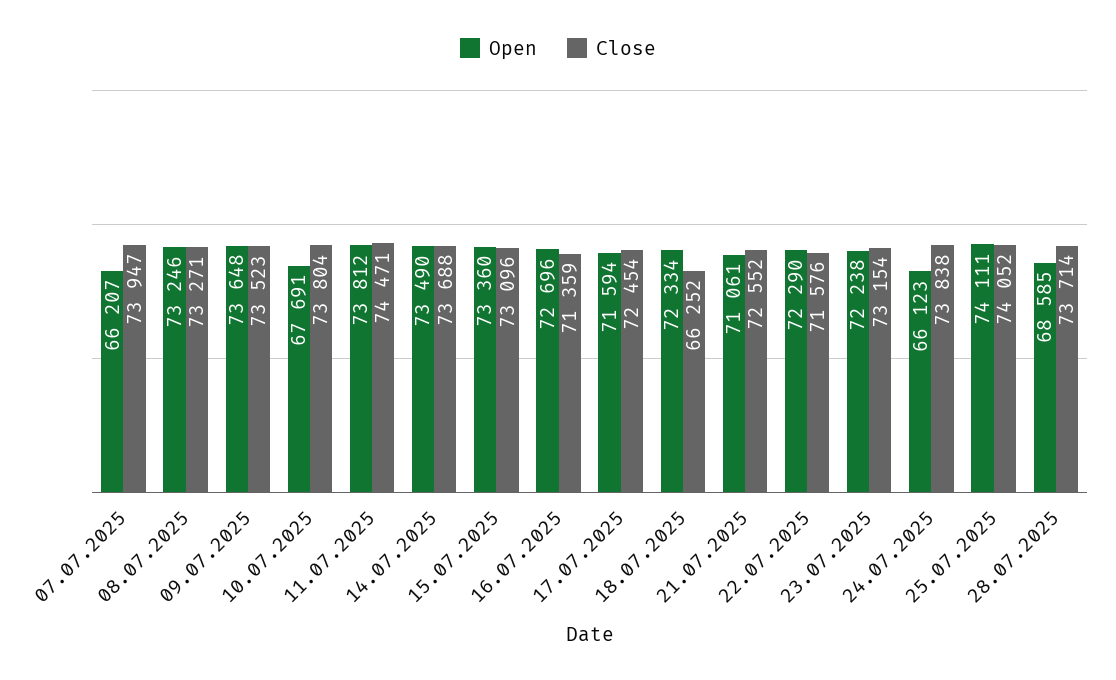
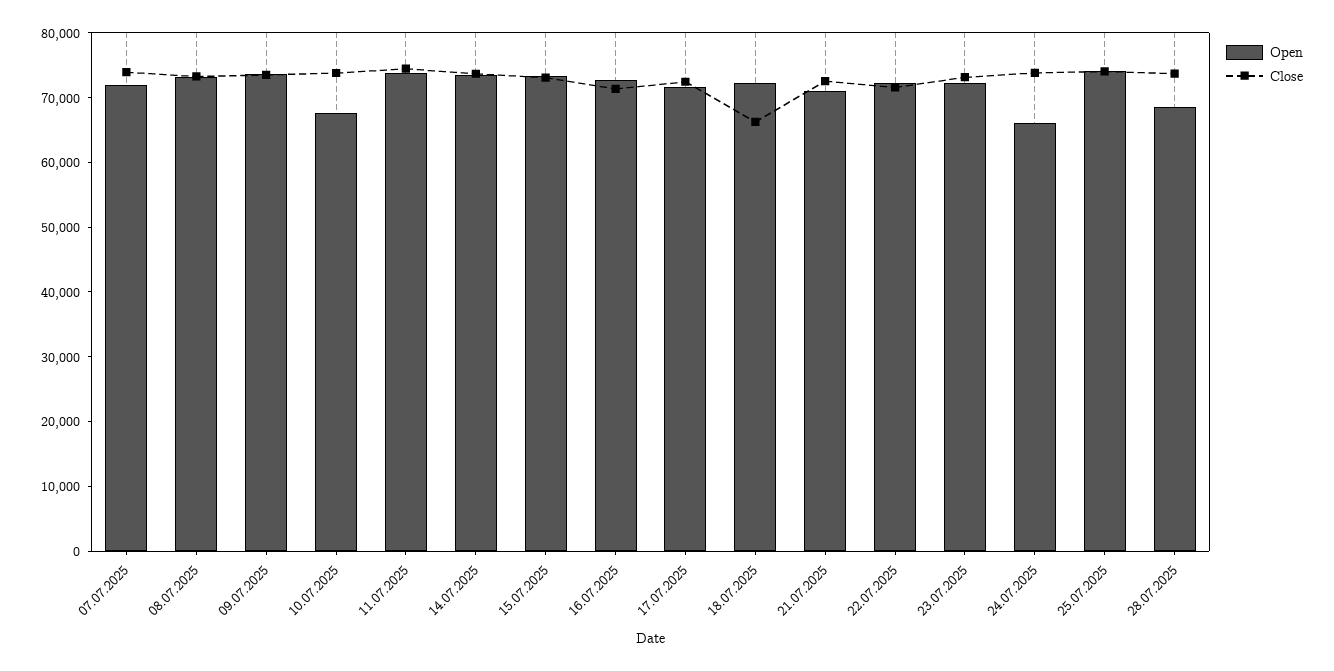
  {
    "Open": {
-     "07.07.2025": 66207,
+     "07.07.2025": 72000,
      "08.07.2025": 73246,
      "09.07.2025": 73648,
      "10.07.2025": 67691,
      "11.07.2025": 73812,
      "14.07.2025": 73490,
      "15.07.2025": 73360,
      "16.07.2025": 72696,
      "17.07.2025": 71594,
      "18.07.2025": 72334,
      "21.07.2025": 71061,
      "22.07.2025": 72290,
      "23.07.2025": 72238,
      "24.07.2025": 66123,
      "25.07.2025": 74111,
      "28.07.2025": 68585
    },
    "Close": {
      "07.07.2025": 73947,
      "08.07.2025": 73271,
      "09.07.2025": 73523,
      "10.07.2025": 73804,
      "11.07.2025": 74471,
      "14.07.2025": 73688,
      "15.07.2025": 73096,
      "16.07.2025": 71359,
      "17.07.2025": 72454,
      "18.07.2025": 66252,
      "21.07.2025": 72552,
      "22.07.2025": 71576,
      "23.07.2025": 73154,
      "24.07.2025": 73838,
      "25.07.2025": 74052,
      "28.07.2025": 73714
    }
  }

